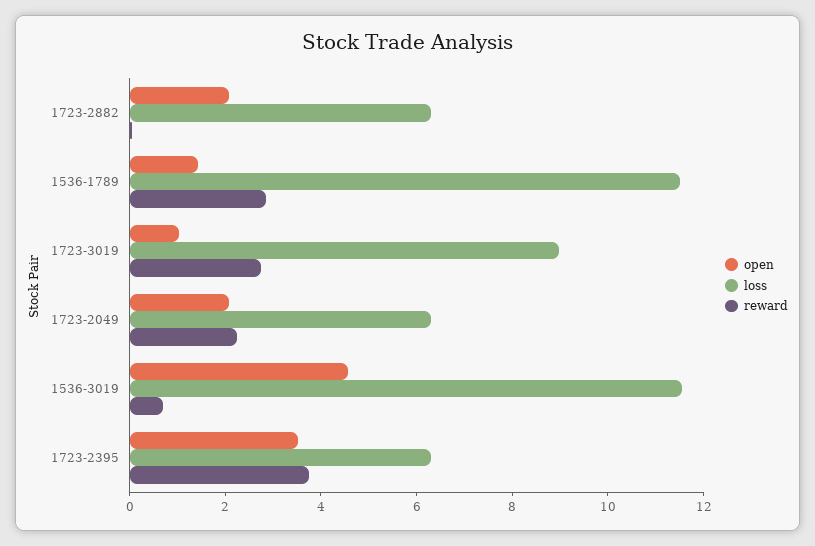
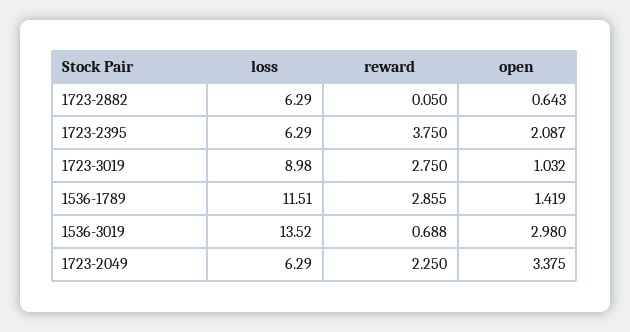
  {
    "open": {
-     "1723-2882": 2,
+     "1723-2882": 0.643,
      "1536-1789": 1.419,
      "1723-3019": 1.032,
-     "1723-2049": 2,
+     "1723-2049": 3.375,
-     "1536-3019": 4.5,
+     "1536-3019": 2.98,
-     "1723-2395": 3.5
+     "1723-2395": 2.087
    },
    "loss": {
      "1723-2882": 6.29,
      "1536-1789": 11.51,
      "1723-3019": 8.98,
      "1723-2049": 6.29,
-     "1536-3019": 11.5,
+     "1536-3019": 13.52,
      "1723-2395": 6.29
    },
    "reward": {
      "1723-2882": 0.05,
      "1536-1789": 2.855,
      "1723-3019": 2.75,
      "1723-2049": 2.25,
      "1536-3019": 0.688,
      "1723-2395": 3.75
    }
  }

